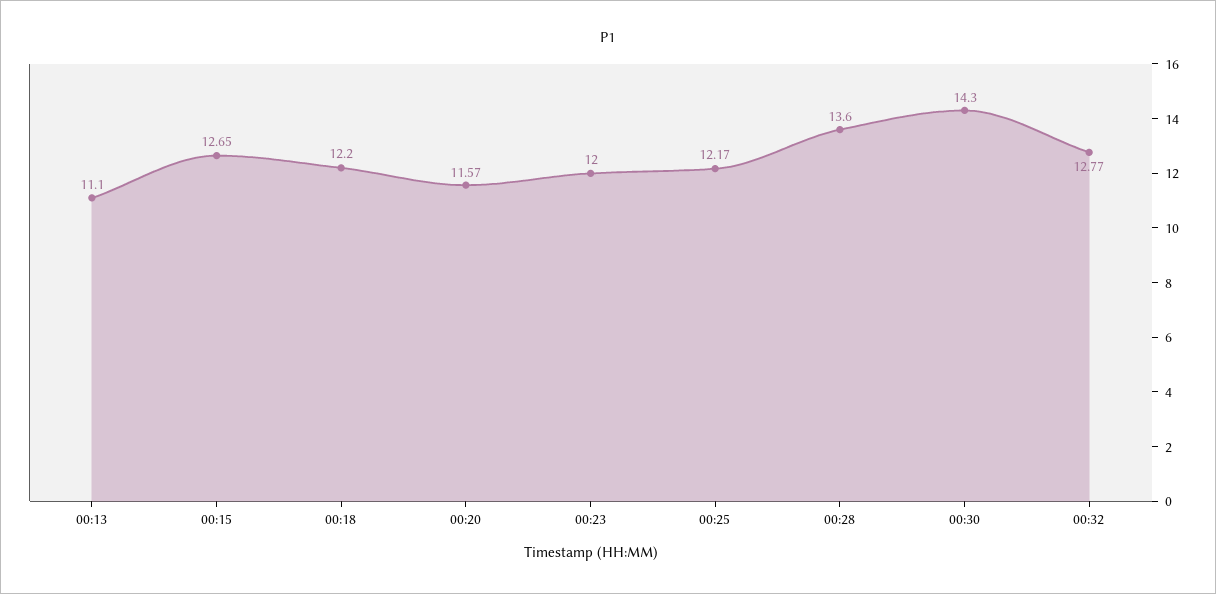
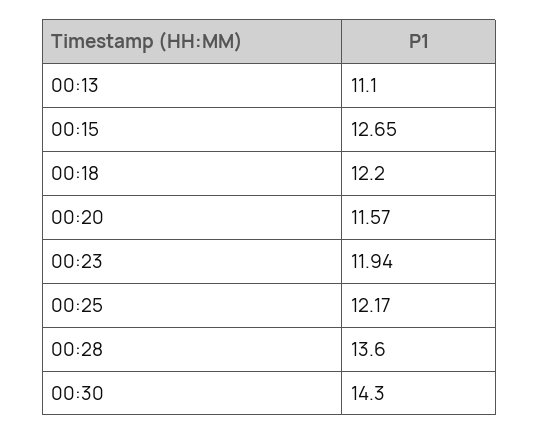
  {
    "00:13": 11.1,
    "00:15": 12.65,
    "00:18": 12.2,
    "00:20": 11.57,
-   "00:23": 12,
+   "00:23": 11.94,
    "00:25": 12.17,
    "00:28": 13.6,
-   "00:30": 14.3,
+   "00:30": 14.3
-   "00:32": 12.77
  }

